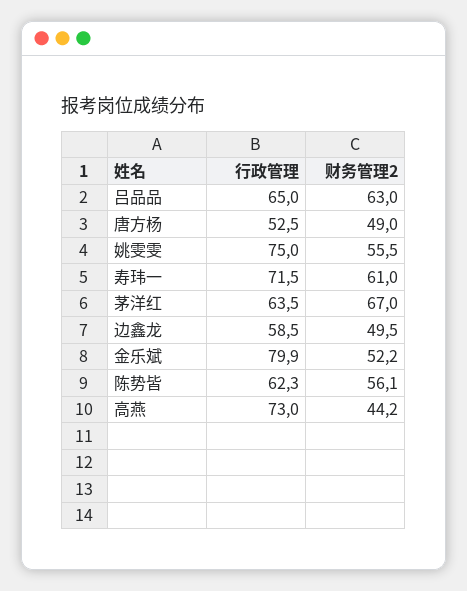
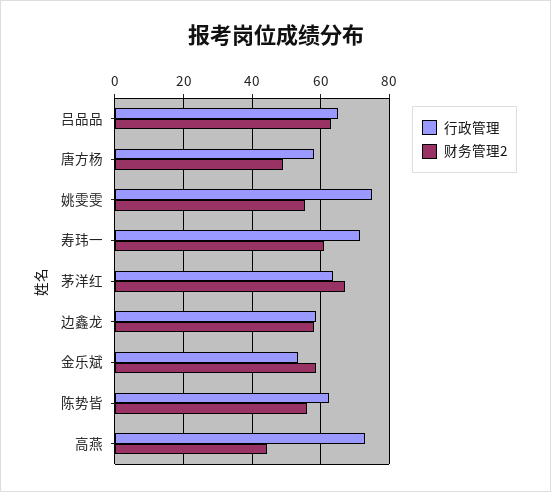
  {
    "行政管理": {
      "吕品品": 65,
-     "唐方杨": 52.5,
+     "唐方杨": 58,
      "姚雯雯": 75,
      "寿玮一": 71.5,
      "茅洋红": 63.5,
      "边鑫龙": 58.5,
-     "金乐斌": 79.9,
+     "金乐斌": 54,
      "陈势皆": 62.3,
      "高燕": 73
    },
    "财务管理2": {
      "吕品品": 63,
      "唐方杨": 49,
      "姚雯雯": 55.5,
      "寿玮一": 61,
      "茅洋红": 67,
-     "边鑫龙": 49.5,
+     "边鑫龙": 58,
-     "金乐斌": 52.2,
+     "金乐斌": 58,
      "陈势皆": 56.1,
      "高燕": 44.2
    }
  }

